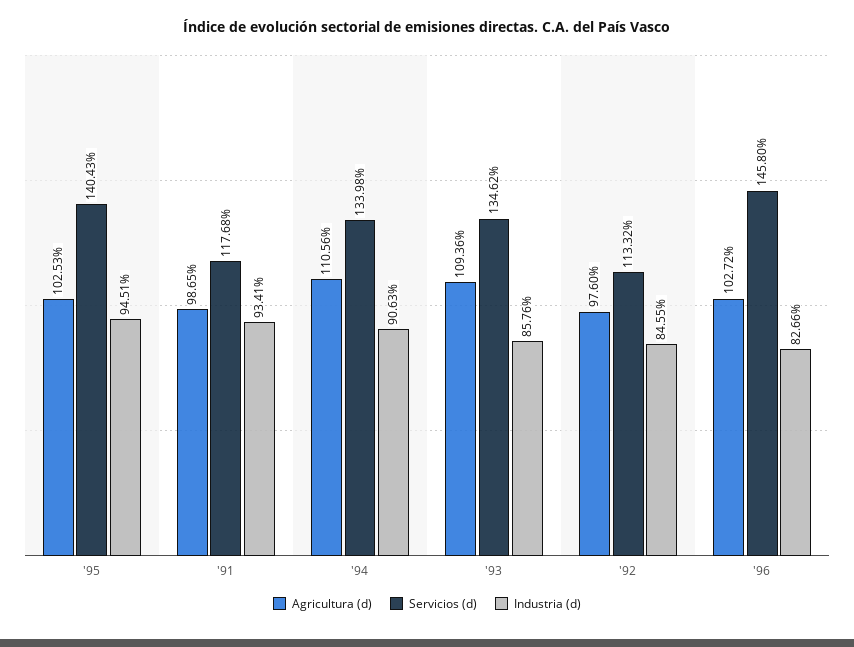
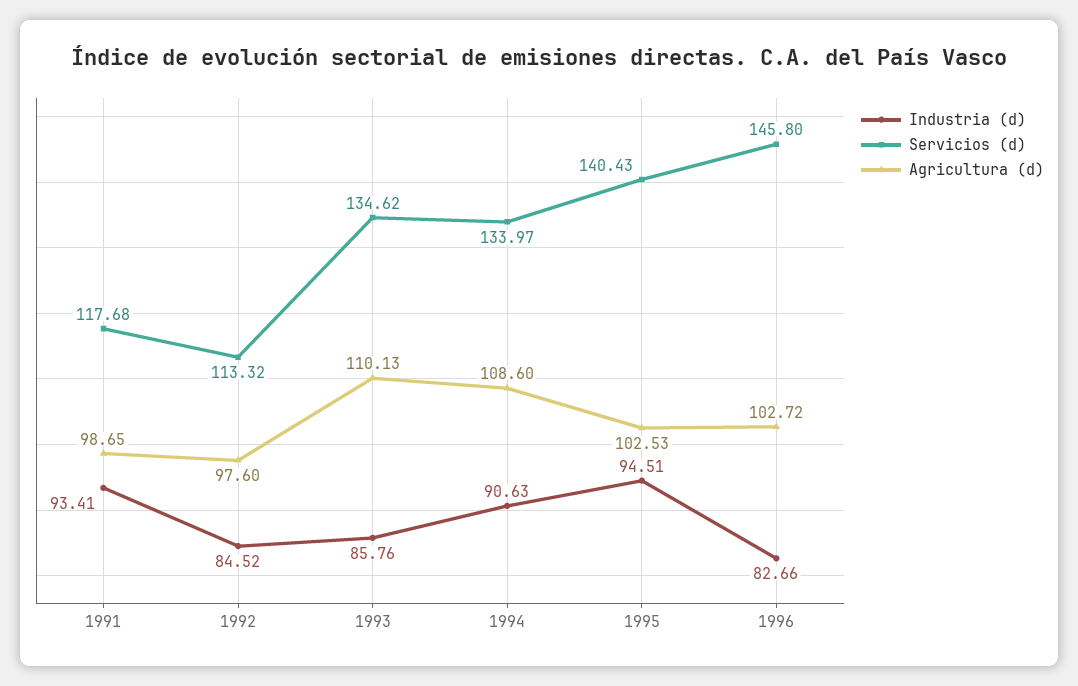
  {
    "Agricultura (d)": {
      "'95": 102.53,
      "'91": 98.65,
-     "'94": 110.56,
+     "'94": 108.6,
-     "'93": 109.36,
+     "'93": 110.13,
      "'92": 97.6,
      "'96": 102.72
    },
    "Servicios (d)": {
      "'95": 140.43,
      "'91": 117.68,
-     "'94": 133.98,
+     "'94": 133.97,
      "'93": 134.62,
      "'92": 113.32,
      "'96": 145.8
    },
    "Industria (d)": {
      "'95": 94.51,
      "'91": 93.41,
      "'94": 90.63,
      "'93": 85.76,
-     "'92": 84.55,
+     "'92": 84.52,
      "'96": 82.66
    }
  }

